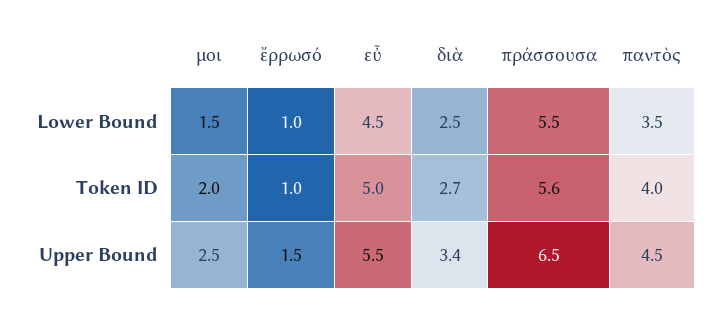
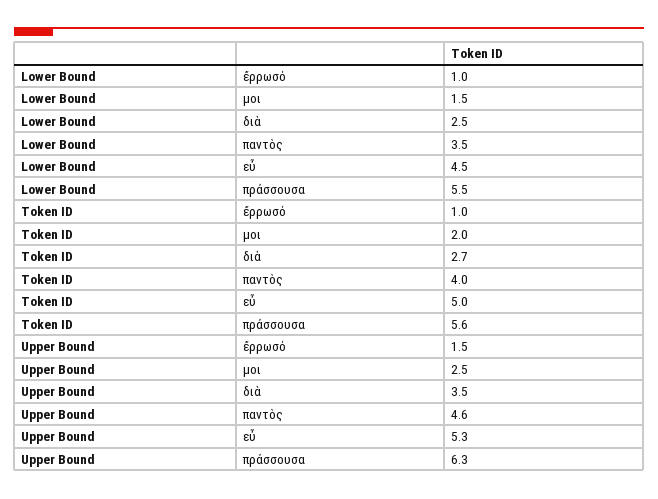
  {
    "μοι": {
      "Lower Bound": 1.5,
      "Token ID": 2,
      "Upper Bound": 2.5
    },
    "ἔρρωσό": {
      "Lower Bound": 1,
      "Token ID": 1,
      "Upper Bound": 1.5
    },
    "εὖ": {
      "Lower Bound": 4.5,
      "Token ID": 5,
-     "Upper Bound": 5.5
+     "Upper Bound": 5.3
    },
    "διὰ": {
      "Lower Bound": 2.5,
      "Token ID": 2.7,
-     "Upper Bound": 3.4
+     "Upper Bound": 3.5
    },
    "πράσσουσα": {
      "Lower Bound": 5.5,
      "Token ID": 5.6,
-     "Upper Bound": 6.5
+     "Upper Bound": 6.3
    },
    "παντὸς": {
      "Lower Bound": 3.5,
      "Token ID": 4,
-     "Upper Bound": 4.5
+     "Upper Bound": 4.6
    }
  }

